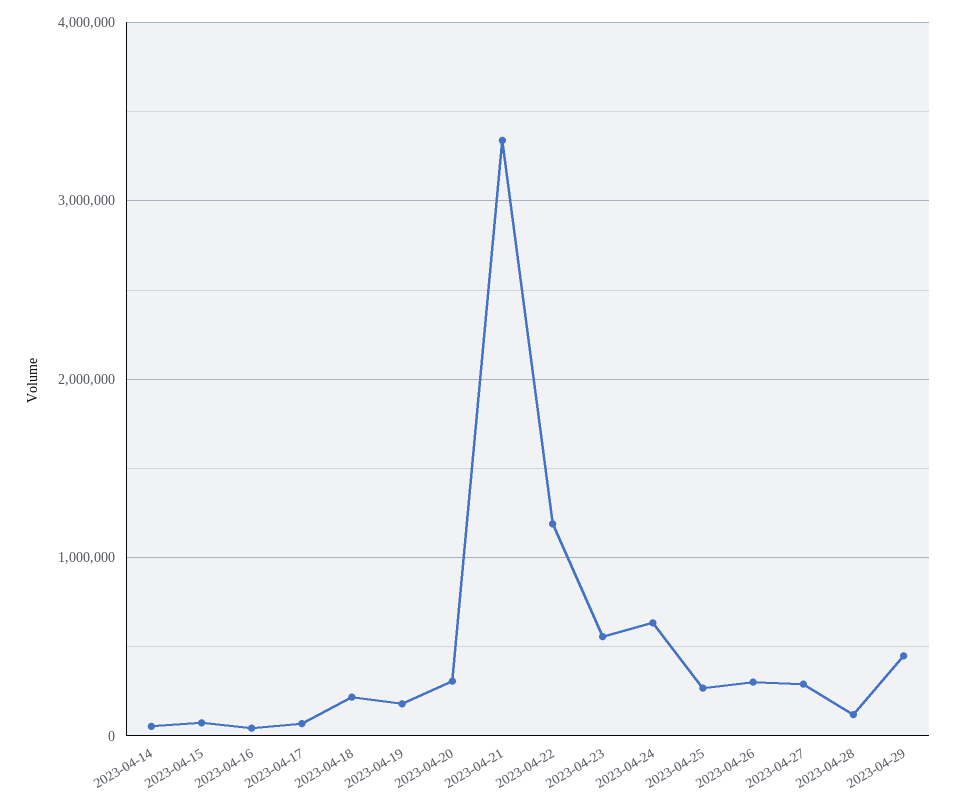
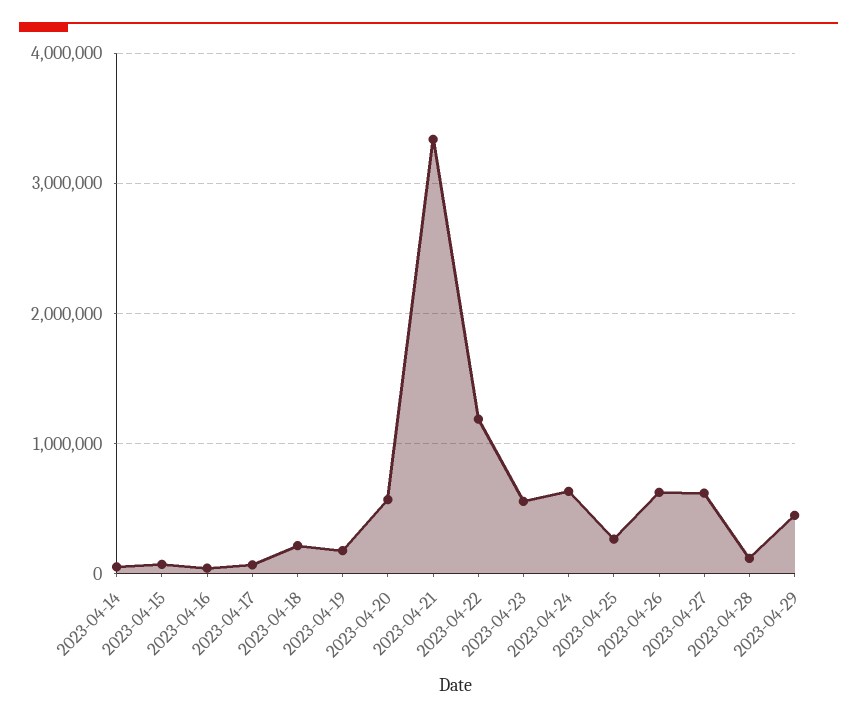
  {
    "2023-04-14": 100000,
    "2023-04-15": 100000,
    "2023-04-16": 0,
    "2023-04-17": 100000,
    "2023-04-18": 200000,
    "2023-04-19": 200000,
-   "2023-04-20": 300000,
+   "2023-04-20": 600000,
    "2023-04-21": 3300000,
    "2023-04-22": 1200000,
    "2023-04-23": 600000,
    "2023-04-24": 600000,
    "2023-04-25": 300000,
-   "2023-04-26": 300000,
+   "2023-04-26": 600000,
-   "2023-04-27": 300000,
+   "2023-04-27": 600000,
    "2023-04-28": 100000,
    "2023-04-29": 400000
  }

